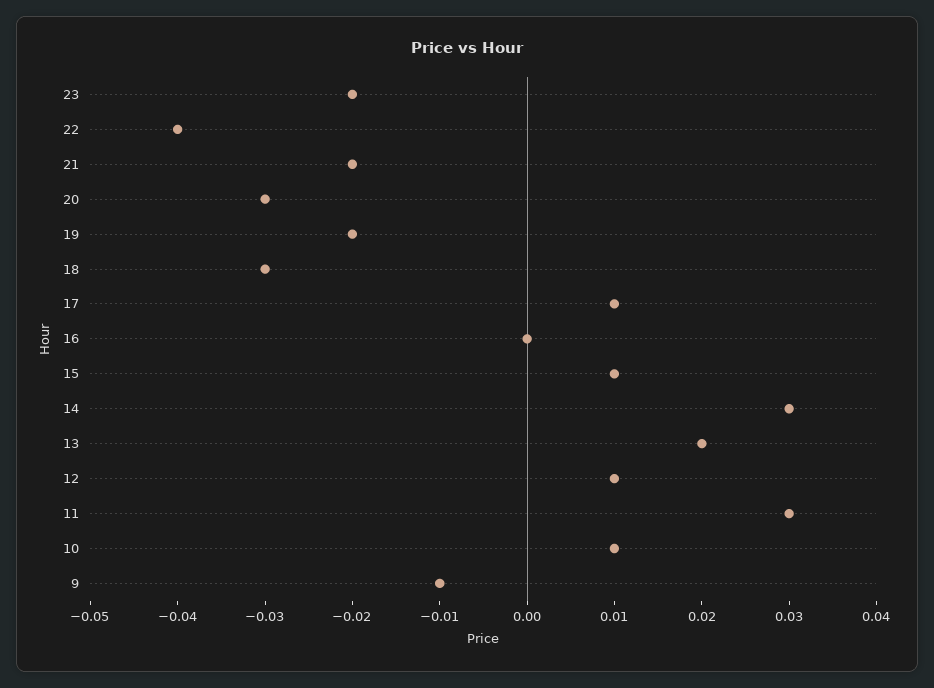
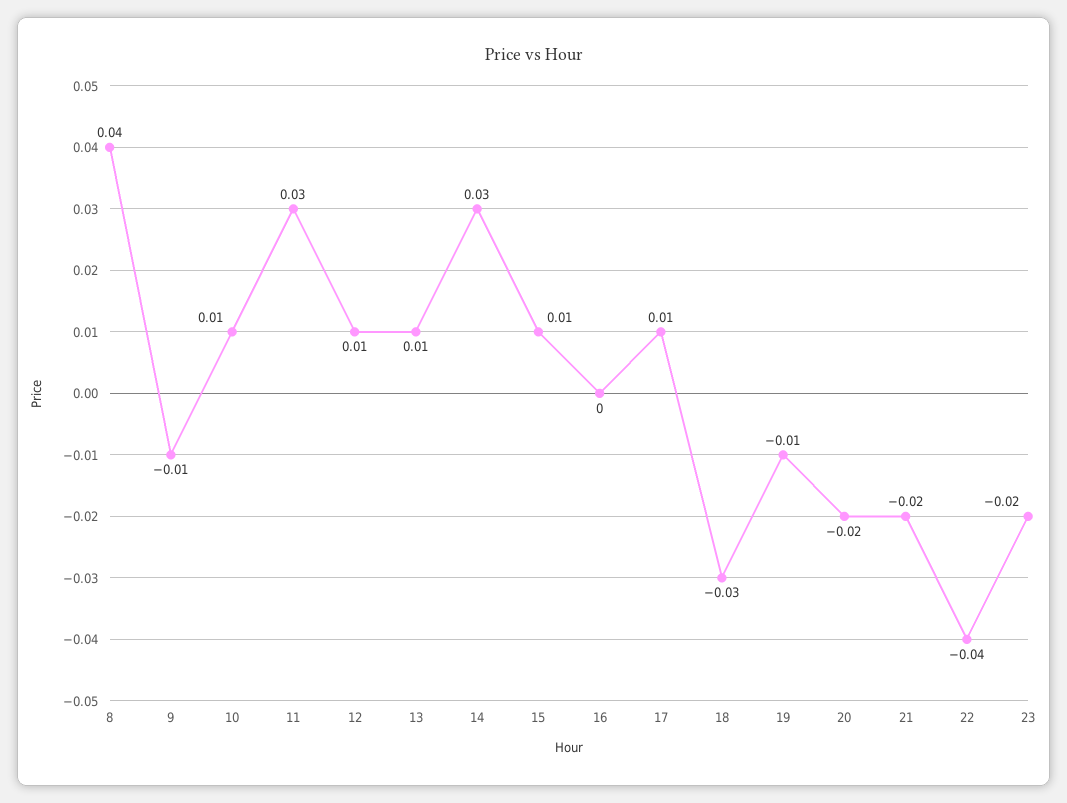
  {
    "23": -0.02,
    "22": -0.04,
    "21": -0.02,
-   "20": -0.03,
+   "20": -0.02,
-   "19": -0.02,
+   "19": -0.01,
    "18": -0.03,
    "17": 0.01,
    "16": 0,
    "15": 0.01,
    "14": 0.03,
-   "13": 0.02,
+   "13": 0.01,
    "12": 0.01,
    "11": 0.03,
    "10": 0.01,
-   "9": -0.01
+   "9": -0.01,
+   "8": 0.04
  }

